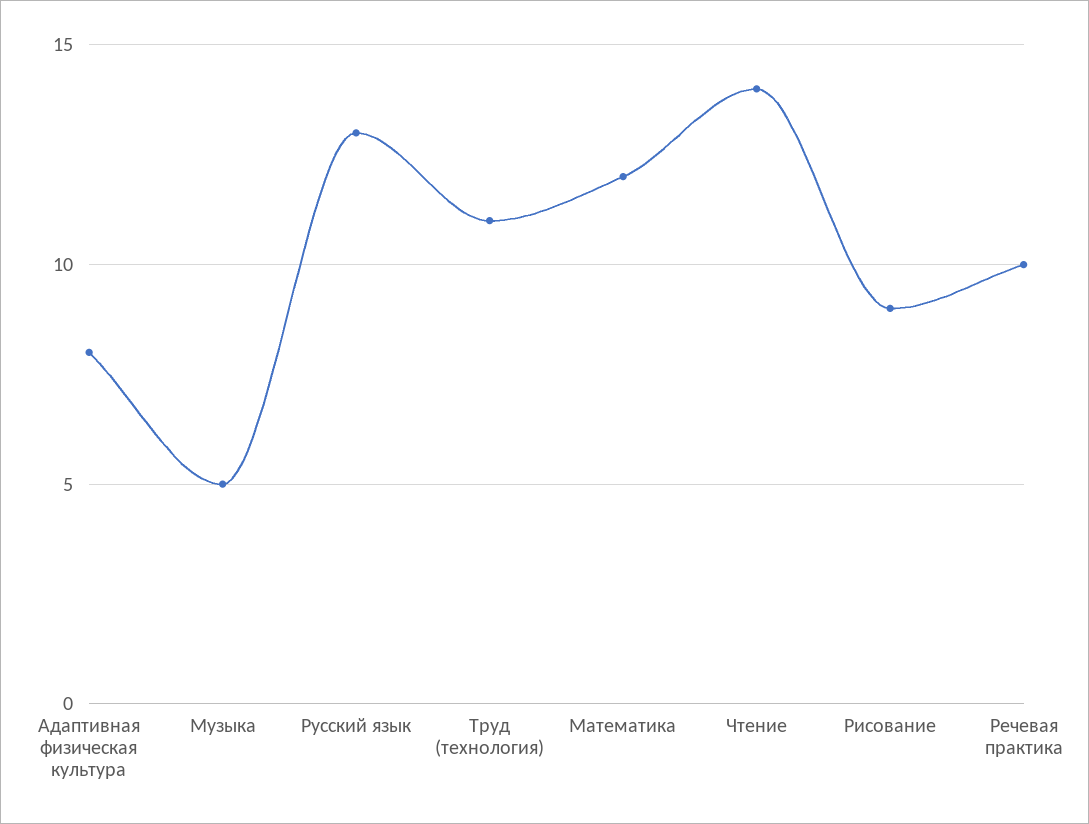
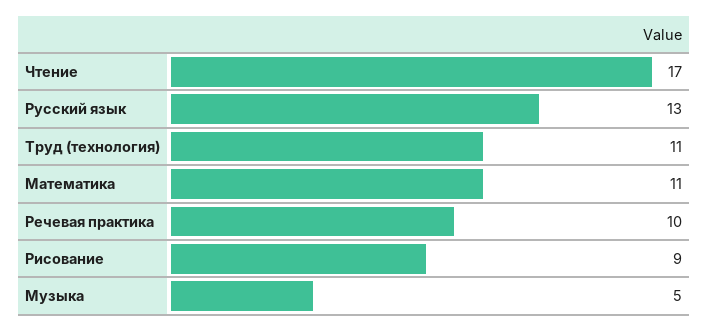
  {
-   "Адаптивная физическая культура": 8,
    "Музыка": 5,
    "Русский язык": 13,
    "Труд (технология)": 11,
-   "Математика": 12,
+   "Математика": 11,
-   "Чтение": 14,
+   "Чтение": 17,
    "Рисование": 9,
    "Речевая практика": 10
  }

